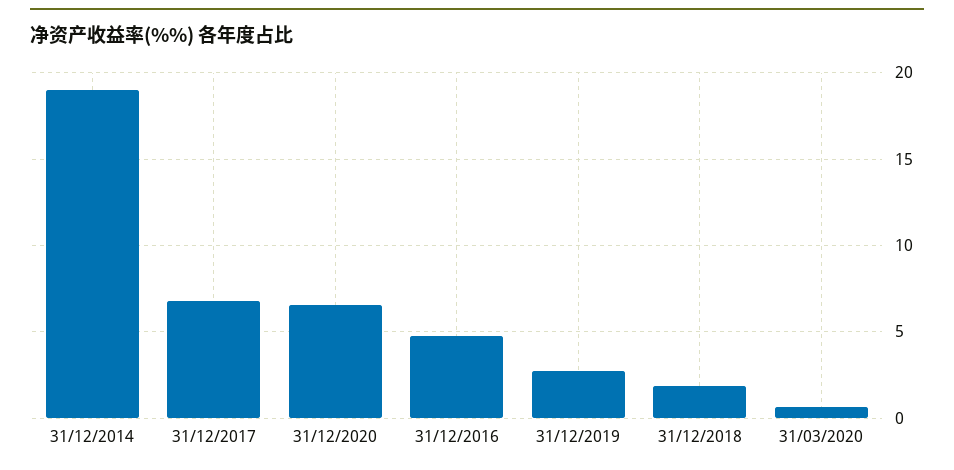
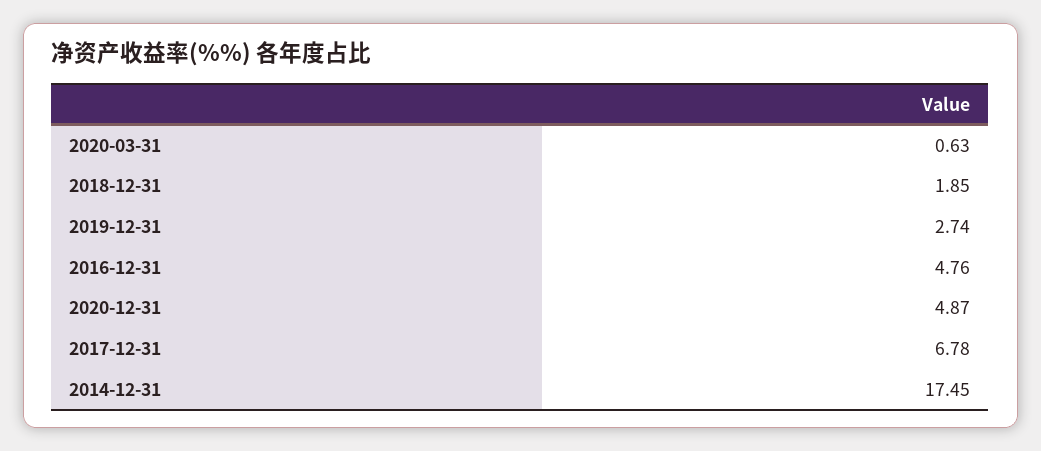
  {
-   "31/12/2014": 19,
+   "31/12/2014": 17.45,
    "31/12/2017": 6.78,
-   "31/12/2020": 6.5,
+   "31/12/2020": 4.87,
    "31/12/2016": 4.76,
    "31/12/2019": 2.74,
    "31/12/2018": 1.85,
    "31/03/2020": 0.63
  }

